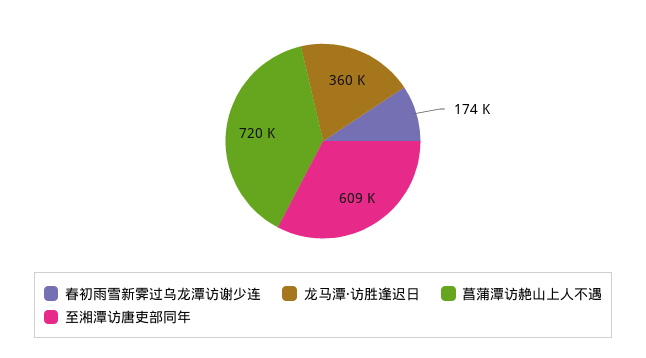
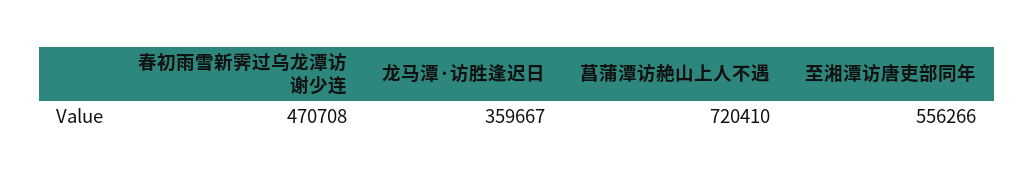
  {
-   "春初雨雪新霁过乌龙潭访谢少连": 174000,
+   "春初雨雪新霁过乌龙潭访谢少连": 470708,
    "龙马潭·访胜逢迟日": 359667,
    "菖蒲潭访赩山上人不遇": 720410,
-   "至湘潭访唐吏部同年": 609000
+   "至湘潭访唐吏部同年": 556266
  }

